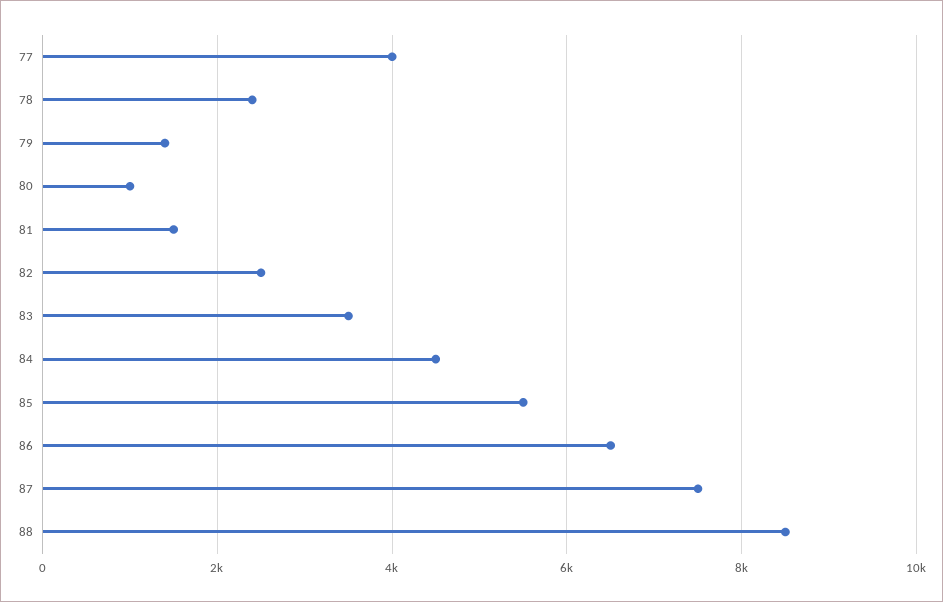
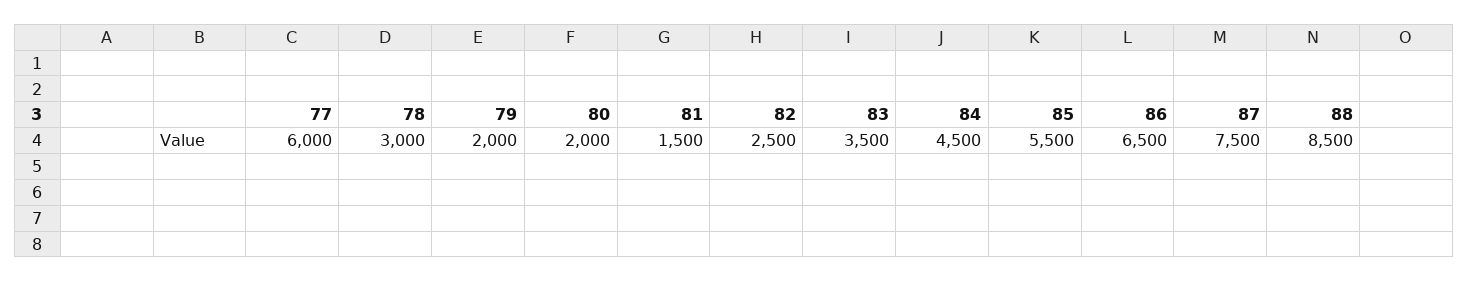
  {
-   "77": 4000,
+   "77": 6000,
-   "78": 2400,
+   "78": 3000,
-   "79": 1400,
+   "79": 2000,
-   "80": 1000,
+   "80": 2000,
    "81": 1500,
    "82": 2500,
    "83": 3500,
    "84": 4500,
    "85": 5500,
    "86": 6500,
    "87": 7500,
    "88": 8500
  }

